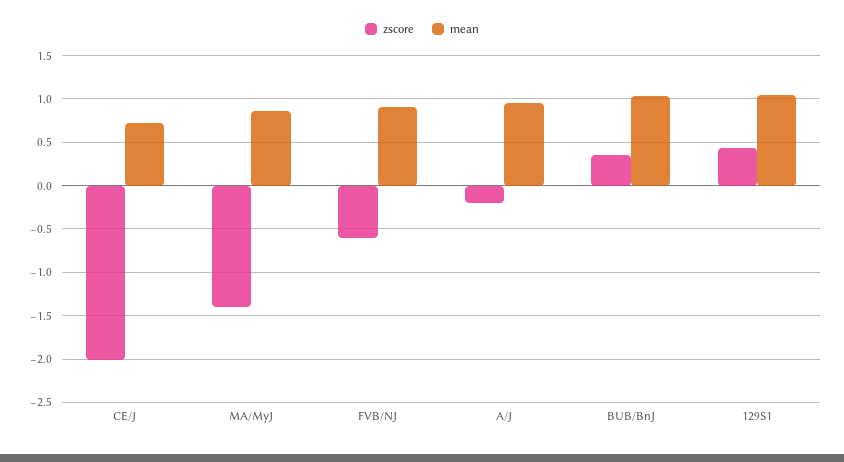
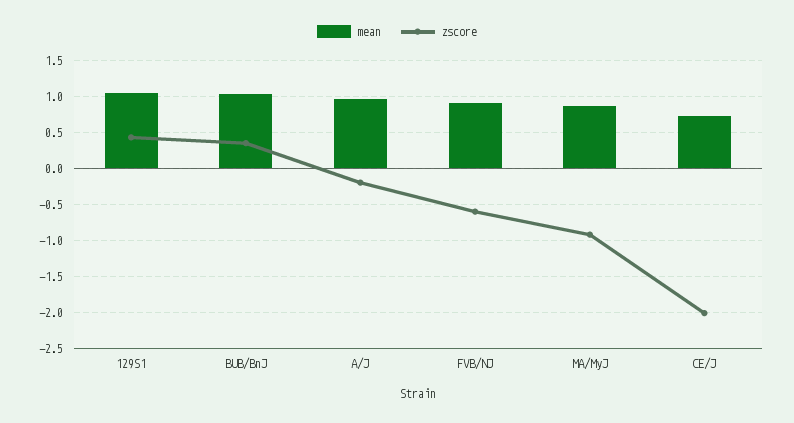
  {
    "zscore": {
      "CE/J": -2,
-     "MA/MyJ": -1.4,
+     "MA/MyJ": -0.9,
      "FVB/NJ": -0.6,
      "A/J": -0.2,
      "BUB/BnJ": 0.4,
      "129S1": 0.4
    },
    "mean": {
      "CE/J": 0.7,
      "MA/MyJ": 0.9,
      "FVB/NJ": 0.9,
      "A/J": 1,
      "BUB/BnJ": 1,
      "129S1": 1
    }
  }

